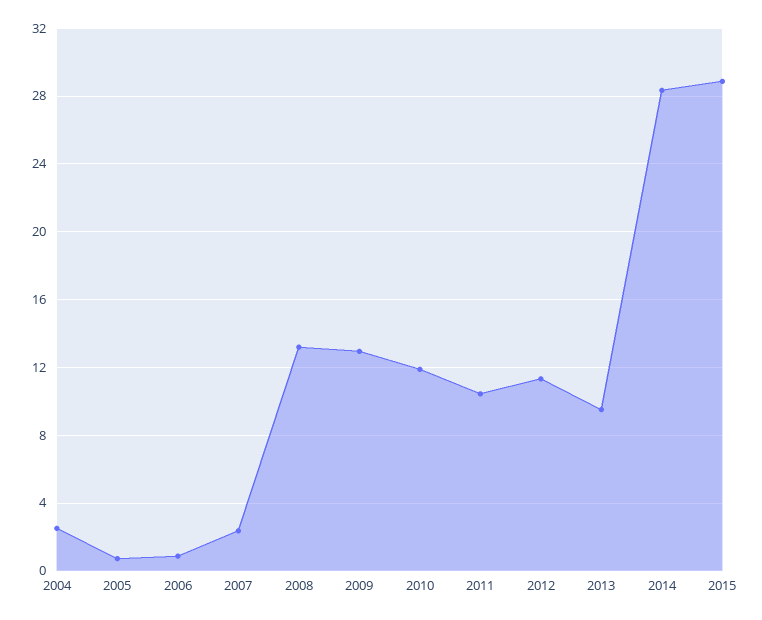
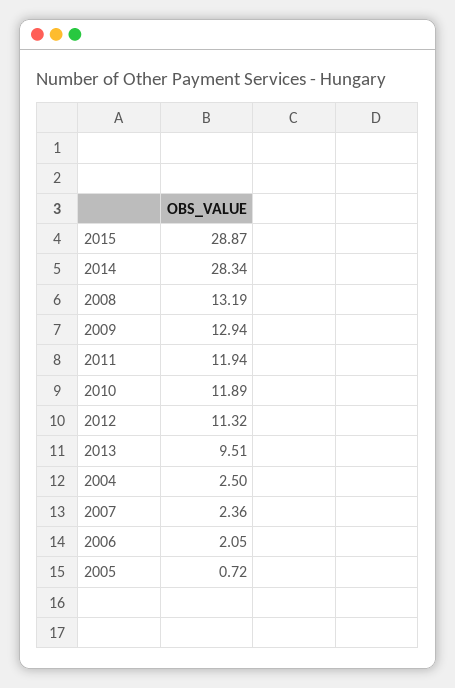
  {
    "2004": 2.5,
    "2005": 0.72,
-   "2006": 1,
+   "2006": 2.05,
    "2007": 2.36,
    "2008": 13.19,
    "2009": 12.94,
    "2010": 11.89,
-   "2011": 10.5,
+   "2011": 11.94,
    "2012": 11.32,
    "2013": 9.51,
    "2014": 28.34,
    "2015": 28.87
  }

